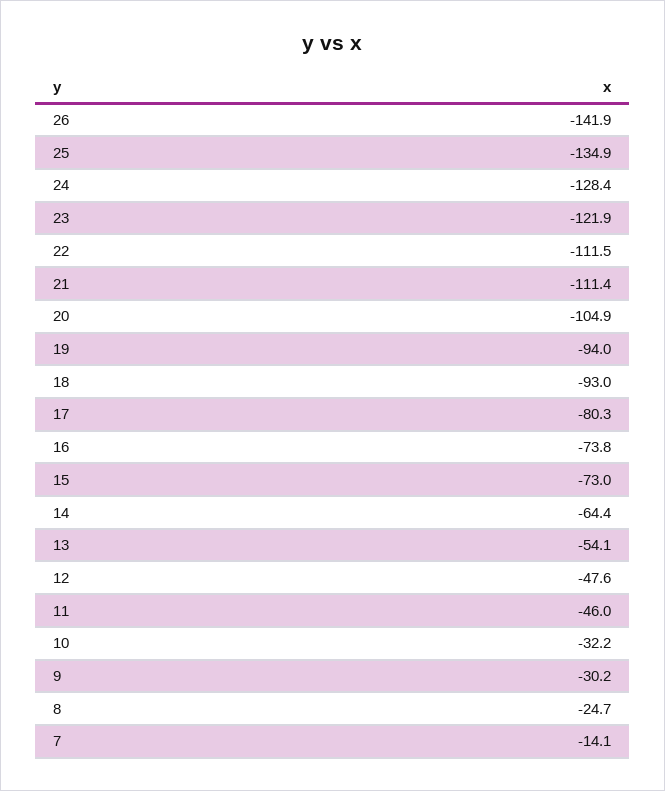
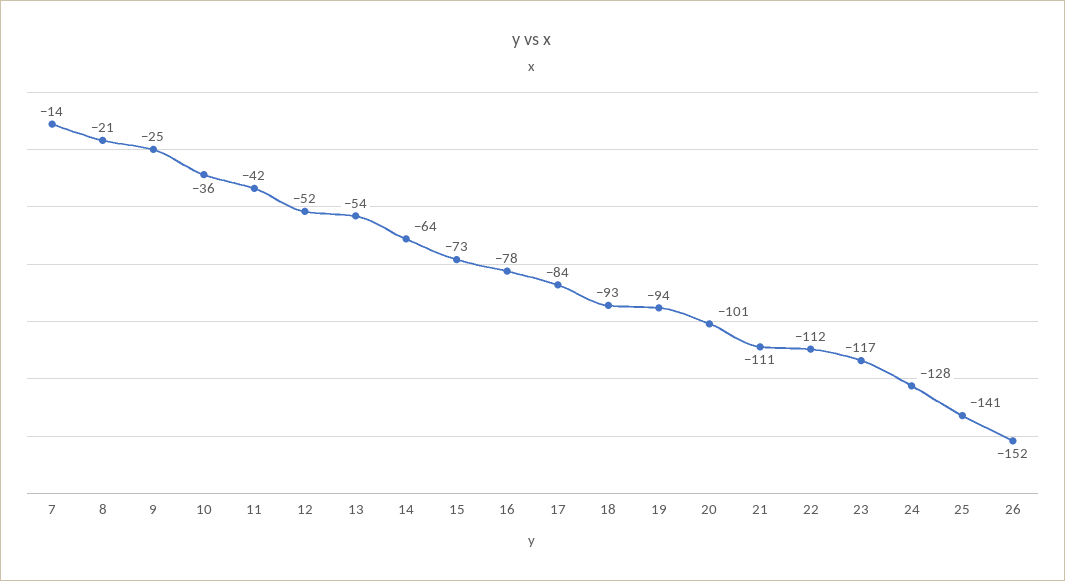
  {
-   "26": -141.9,
+   "26": -152,
-   "25": -134.9,
+   "25": -141,
    "24": -128.4,
-   "23": -121.9,
+   "23": -117,
    "22": -111.5,
    "21": -111.4,
-   "20": -104.9,
+   "20": -101,
    "19": -94,
    "18": -93,
-   "17": -80.3,
+   "17": -84,
-   "16": -73.8,
+   "16": -78,
    "15": -73,
    "14": -64.4,
    "13": -54.1,
-   "12": -47.6,
+   "12": -52,
-   "11": -46,
+   "11": -42,
-   "10": -32.2,
+   "10": -36,
-   "9": -30.2,
+   "9": -25,
-   "8": -24.7,
+   "8": -21,
    "7": -14.1
  }

